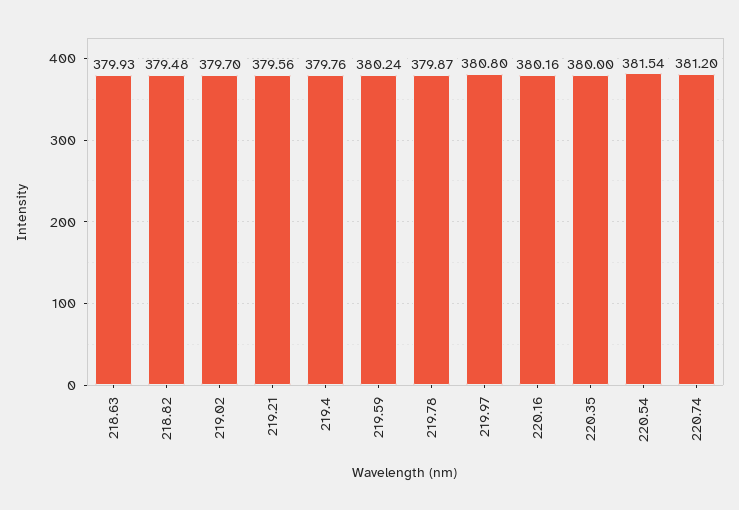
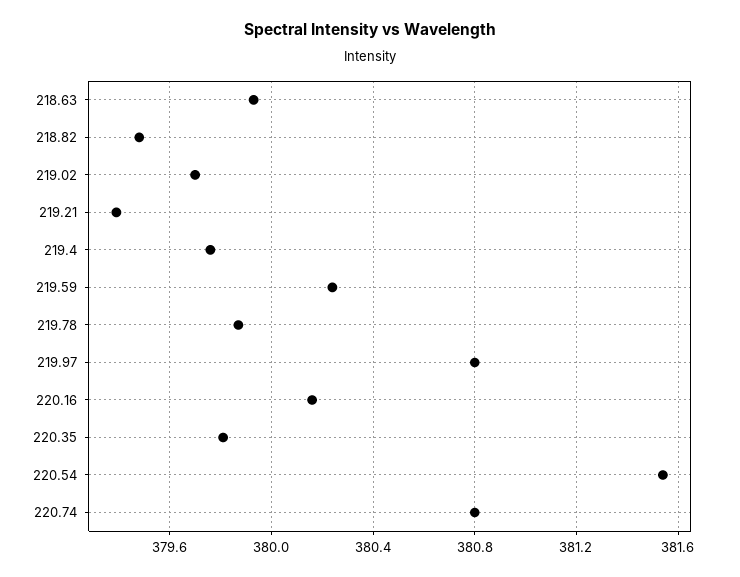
  {
    "218.63": 379.93,
    "218.82": 379.48,
    "219.02": 379.7,
-   "219.21": 379.56,
+   "219.21": 379.4,
    "219.4": 379.76,
    "219.59": 380.24,
    "219.78": 379.87,
    "219.97": 380.8,
    "220.16": 380.16,
-   "220.35": 380,
+   "220.35": 379.8,
    "220.54": 381.54,
-   "220.74": 381.2
+   "220.74": 380.8
  }

